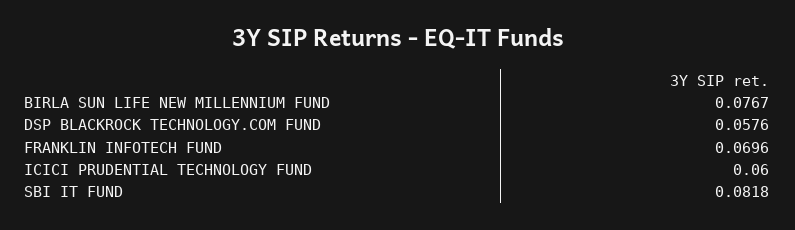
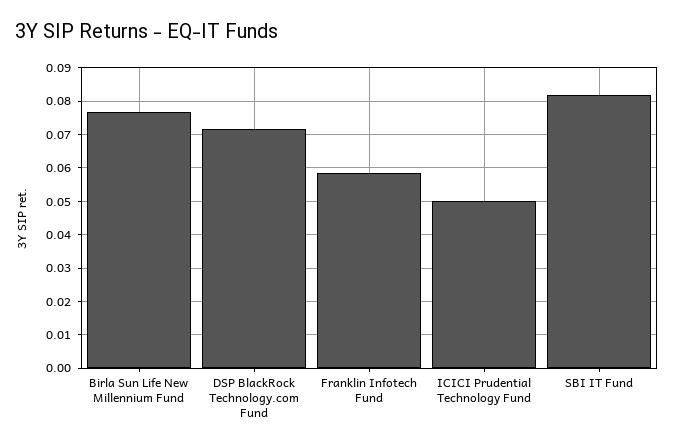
  {
    "BIRLA SUN LIFE NEW MILLENNIUM FUND": 0.0767,
-   "DSP BLACKROCK TECHNOLOGY.COM FUND": 0.0576,
+   "DSP BLACKROCK TECHNOLOGY.COM FUND": 0.072,
-   "FRANKLIN INFOTECH FUND": 0.0696,
+   "FRANKLIN INFOTECH FUND": 0.058,
-   "ICICI PRUDENTIAL TECHNOLOGY FUND": 0.06,
+   "ICICI PRUDENTIAL TECHNOLOGY FUND": 0.05,
    "SBI IT FUND": 0.0818
  }

